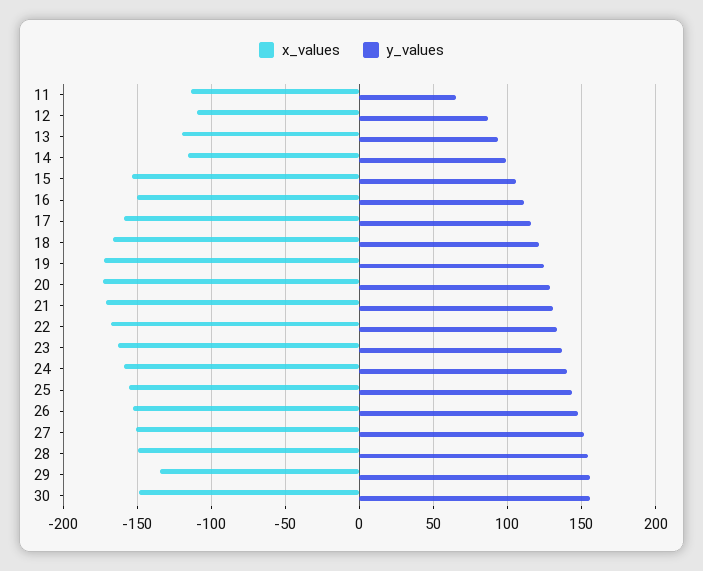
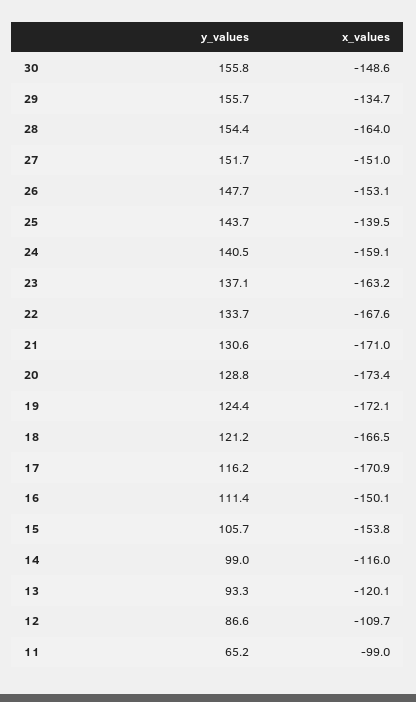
  {
    "x_values": {
-     "11": -115,
+     "11": -99,
      "12": -109.7,
      "13": -120.1,
      "14": -116,
      "15": -153.8,
      "16": -150.1,
-     "17": -160,
+     "17": -170.9,
      "18": -166.5,
      "19": -172.1,
      "20": -173.4,
      "21": -171,
      "22": -167.6,
      "23": -163.2,
      "24": -159.1,
-     "25": -155,
+     "25": -139.5,
      "26": -153.1,
      "27": -151,
-     "28": -150,
+     "28": -164,
      "29": -134.7,
      "30": -148.6
    },
    "y_values": {
      "11": 65.2,
      "12": 86.6,
      "13": 93.3,
      "14": 99,
      "15": 105.7,
      "16": 111.4,
      "17": 116.2,
      "18": 121.2,
      "19": 124.4,
      "20": 128.8,
      "21": 130.6,
      "22": 133.7,
      "23": 137.1,
      "24": 140.5,
      "25": 143.7,
      "26": 147.7,
      "27": 151.7,
      "28": 154.4,
      "29": 155.7,
      "30": 155.8
    }
  }

